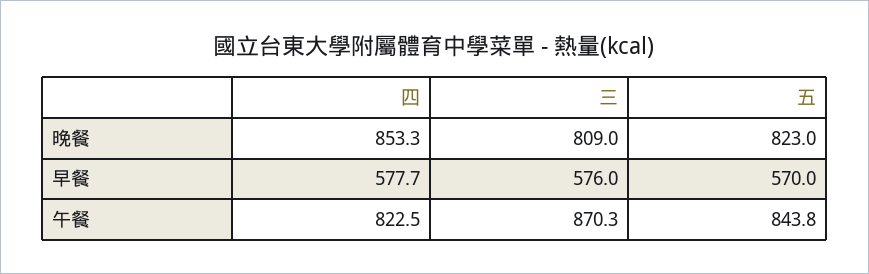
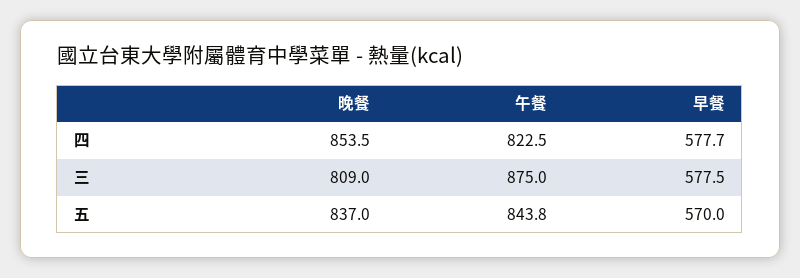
  {
    "四": {
-     "晚餐": 853.3,
+     "晚餐": 853.5,
      "早餐": 577.7,
      "午餐": 822.5
    },
    "三": {
      "晚餐": 809,
-     "早餐": 576,
+     "早餐": 577.5,
-     "午餐": 870.3
+     "午餐": 875
    },
    "五": {
-     "晚餐": 823,
+     "晚餐": 837,
      "早餐": 570,
      "午餐": 843.8
    }
  }

